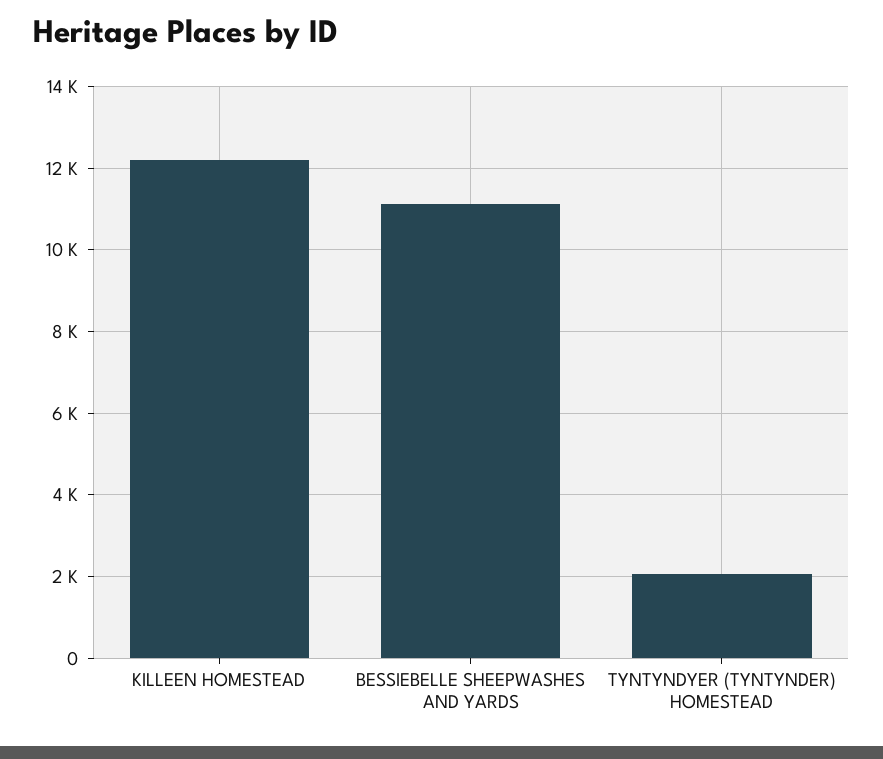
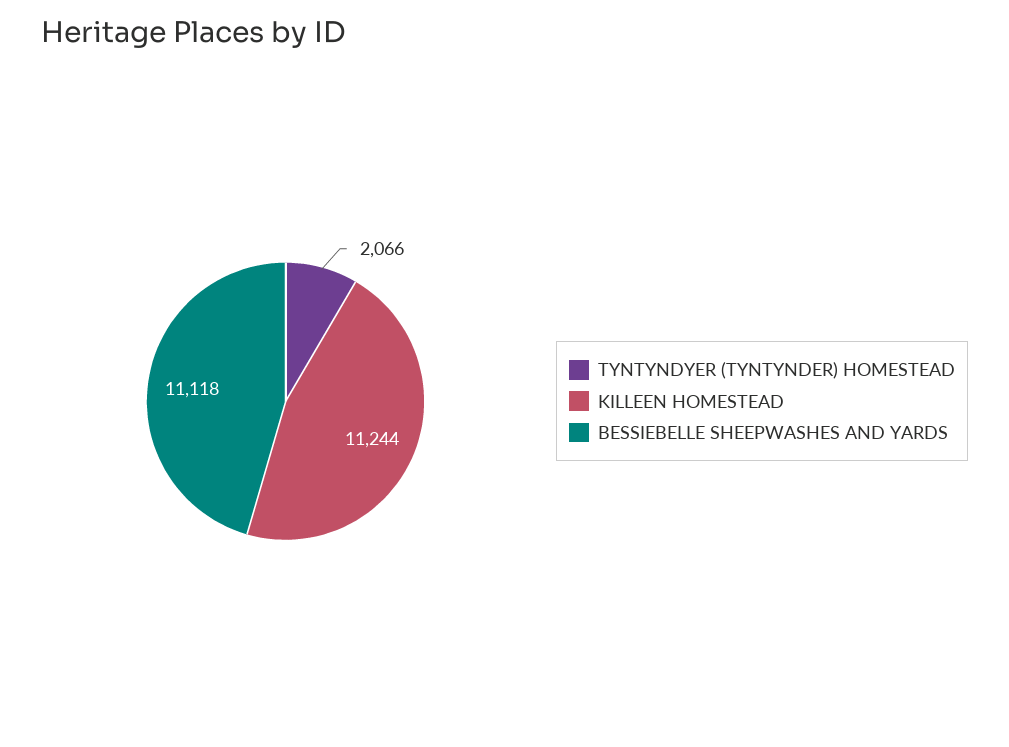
  {
-   "KILLEEN HOMESTEAD": 12200,
+   "KILLEEN HOMESTEAD": 11244,
    "BESSIEBELLE SHEEPWASHES AND YARDS": 11118,
    "TYNTYNDYER (TYNTYNDER) HOMESTEAD": 2066
  }

